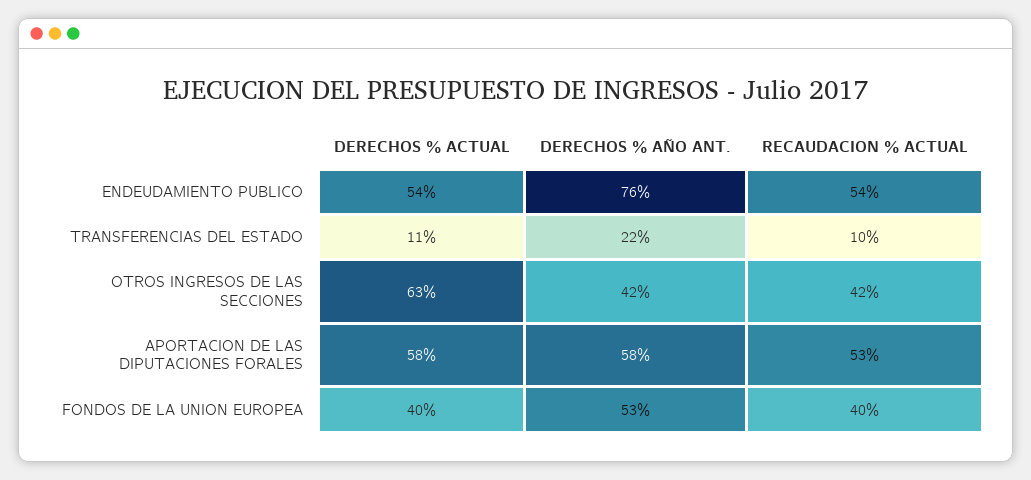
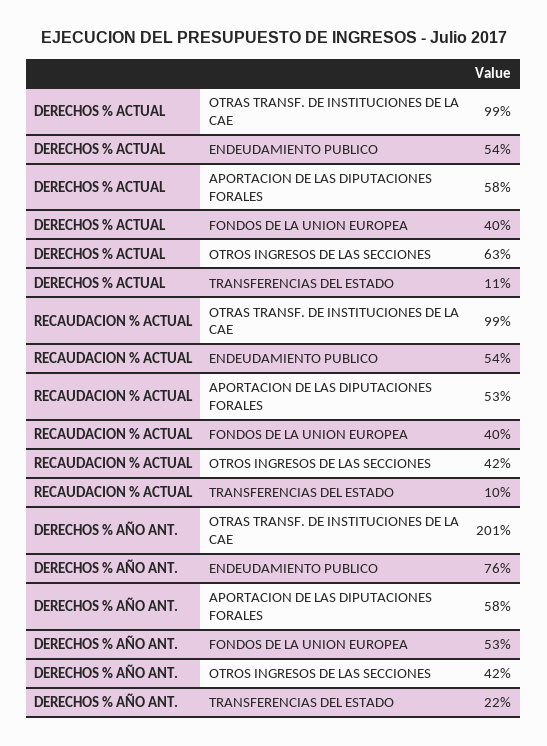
  {
    "DERECHOS % ACTUAL": {
      "ENDEUDAMIENTO PUBLICO": 54,
      "TRANSFERENCIAS DEL ESTADO": 11,
      "OTROS INGRESOS DE LAS SECCIONES": 63,
      "APORTACION DE LAS DIPUTACIONES FORALES": 58,
-     "FONDOS DE LA UNION EUROPEA": 40
+     "FONDOS DE LA UNION EUROPEA": 40,
+     "OTRAS TRANSF. DE INSTITUCIONES DE LA CAE": 99
    },
    "DERECHOS % AÑO ANT.": {
      "ENDEUDAMIENTO PUBLICO": 76,
      "TRANSFERENCIAS DEL ESTADO": 22,
      "OTROS INGRESOS DE LAS SECCIONES": 42,
      "APORTACION DE LAS DIPUTACIONES FORALES": 58,
-     "FONDOS DE LA UNION EUROPEA": 53
+     "FONDOS DE LA UNION EUROPEA": 53,
+     "OTRAS TRANSF. DE INSTITUCIONES DE LA CAE": 201
    },
    "RECAUDACION % ACTUAL": {
      "ENDEUDAMIENTO PUBLICO": 54,
      "TRANSFERENCIAS DEL ESTADO": 10,
      "OTROS INGRESOS DE LAS SECCIONES": 42,
      "APORTACION DE LAS DIPUTACIONES FORALES": 53,
-     "FONDOS DE LA UNION EUROPEA": 40
+     "FONDOS DE LA UNION EUROPEA": 40,
+     "OTRAS TRANSF. DE INSTITUCIONES DE LA CAE": 99
    }
  }

